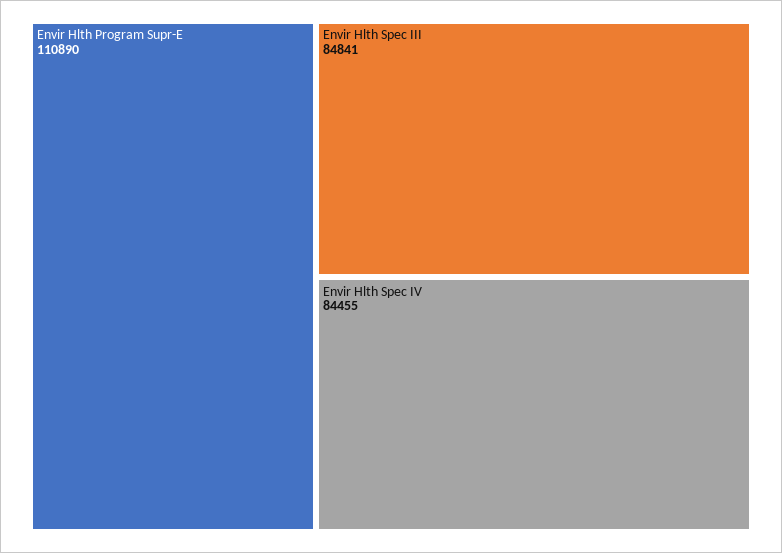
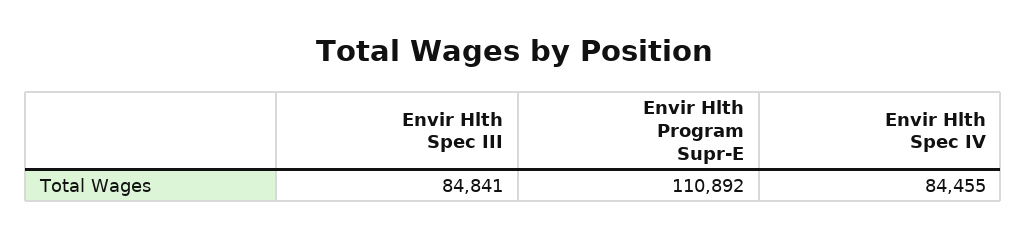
  {
-   "Envir Hlth Program Supr-E": 110890,
+   "Envir Hlth Program Supr-E": 110892,
    "Envir Hlth Spec III": 84841,
    "Envir Hlth Spec IV": 84455
  }

